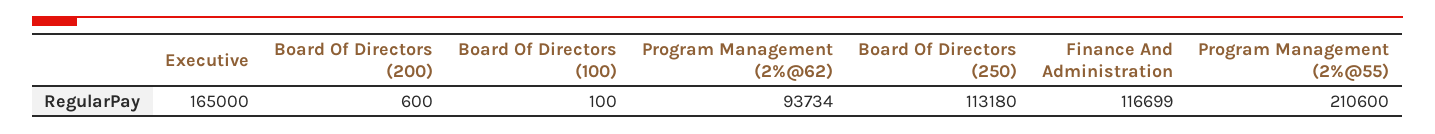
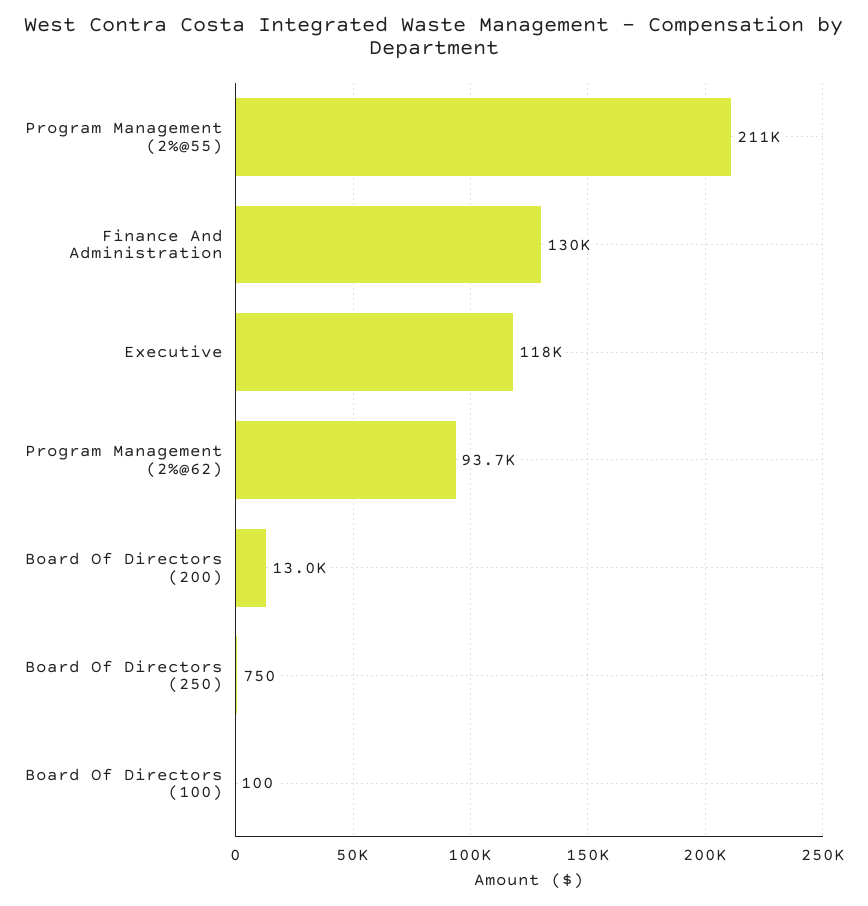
  {
-   "Executive": 165000,
+   "Executive": 118000,
-   "Board Of Directors (200)": 600,
+   "Board Of Directors (200)": 13000,
    "Board Of Directors (100)": 100,
    "Program Management (2%@62)": 93734,
-   "Board Of Directors (250)": 113180,
+   "Board Of Directors (250)": 750,
-   "Finance And Administration": 116699,
+   "Finance And Administration": 130000,
    "Program Management (2%@55)": 210600
  }

